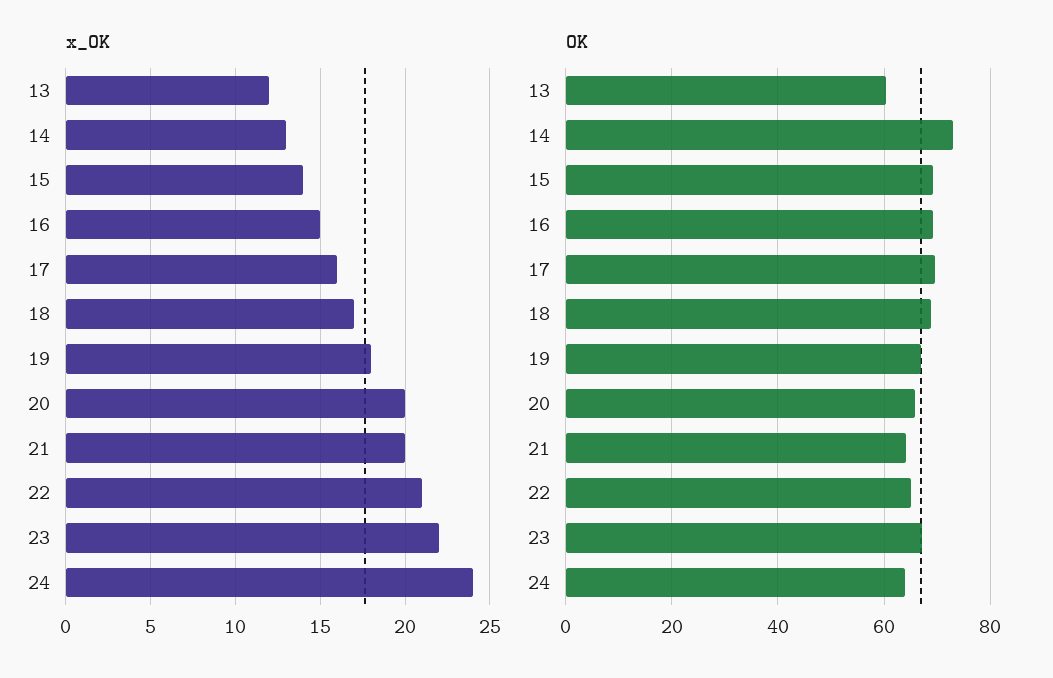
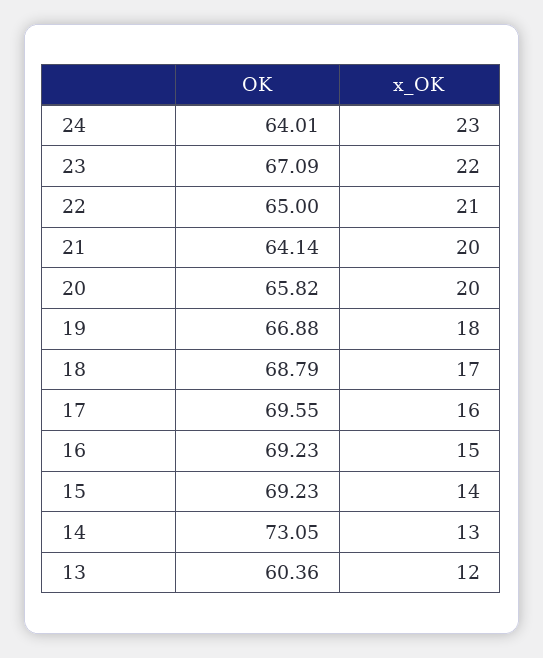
  {
    "x_OK": {
      "13": 12,
      "14": 13,
      "15": 14,
      "16": 15,
      "17": 16,
      "18": 17,
      "19": 18,
      "20": 20,
      "21": 20,
      "22": 21,
      "23": 22,
-     "24": 24
+     "24": 23
    },
    "OK": {
      "13": 60.36,
      "14": 73.05,
      "15": 69.23,
      "16": 69.23,
      "17": 69.55,
      "18": 68.79,
      "19": 66.88,
      "20": 65.82,
      "21": 64.14,
      "22": 65,
      "23": 67.09,
      "24": 64.01
    }
  }

